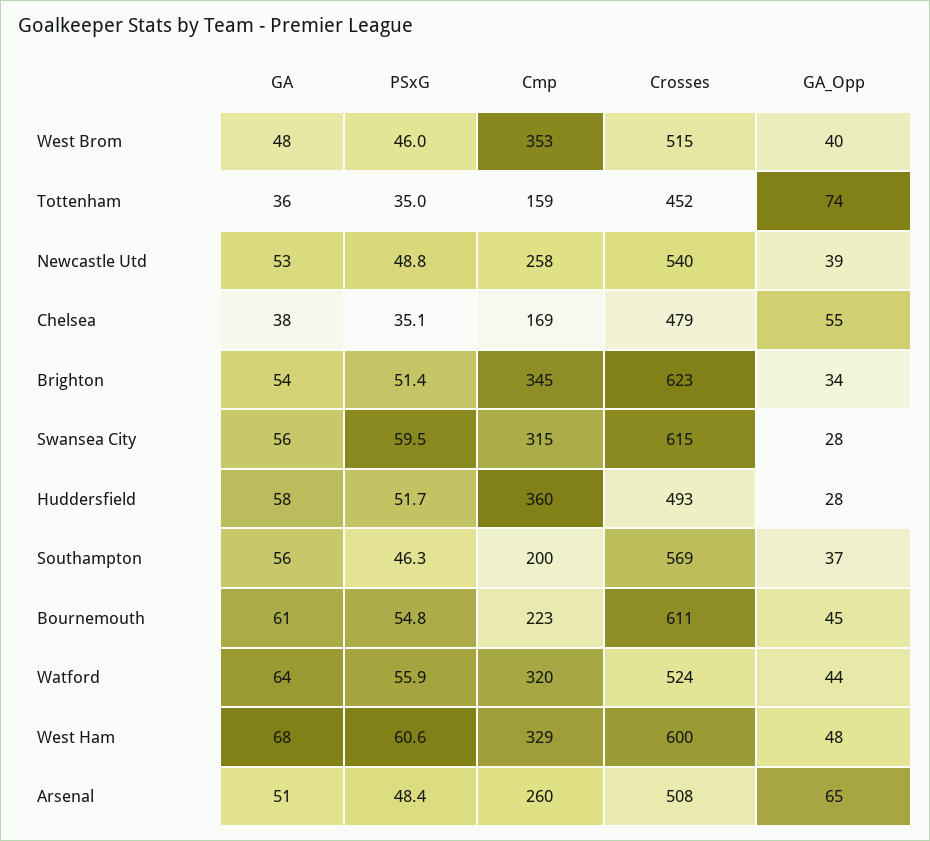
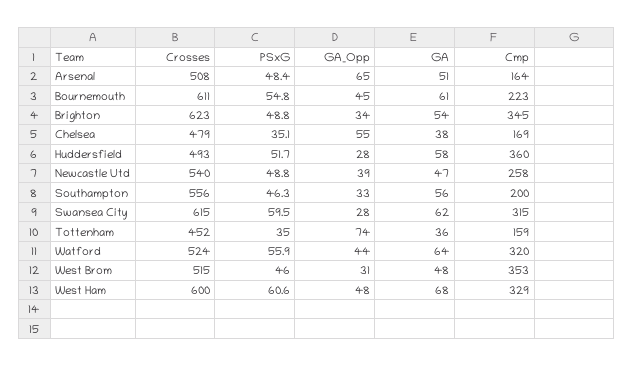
  {
    "GA": {
      "West Brom": 48,
      "Tottenham": 36,
-     "Newcastle Utd": 53,
+     "Newcastle Utd": 47,
      "Chelsea": 38,
      "Brighton": 54,
-     "Swansea City": 56,
+     "Swansea City": 62,
      "Huddersfield": 58,
      "Southampton": 56,
      "Bournemouth": 61,
      "Watford": 64,
      "West Ham": 68,
      "Arsenal": 51
    },
    "PSxG": {
      "West Brom": 46,
      "Tottenham": 35,
      "Newcastle Utd": 48.8,
      "Chelsea": 35.1,
-     "Brighton": 51.4,
+     "Brighton": 48.8,
      "Swansea City": 59.5,
      "Huddersfield": 51.7,
      "Southampton": 46.3,
      "Bournemouth": 54.8,
      "Watford": 55.9,
      "West Ham": 60.6,
      "Arsenal": 48.4
    },
    "Cmp": {
      "West Brom": 353,
      "Tottenham": 159,
      "Newcastle Utd": 258,
      "Chelsea": 169,
      "Brighton": 345,
      "Swansea City": 315,
      "Huddersfield": 360,
      "Southampton": 200,
      "Bournemouth": 223,
      "Watford": 320,
      "West Ham": 329,
-     "Arsenal": 260
+     "Arsenal": 164
    },
    "Crosses": {
      "West Brom": 515,
      "Tottenham": 452,
      "Newcastle Utd": 540,
      "Chelsea": 479,
      "Brighton": 623,
      "Swansea City": 615,
      "Huddersfield": 493,
-     "Southampton": 569,
+     "Southampton": 556,
      "Bournemouth": 611,
      "Watford": 524,
      "West Ham": 600,
      "Arsenal": 508
    },
    "GA_Opp": {
-     "West Brom": 40,
+     "West Brom": 31,
      "Tottenham": 74,
      "Newcastle Utd": 39,
      "Chelsea": 55,
      "Brighton": 34,
      "Swansea City": 28,
      "Huddersfield": 28,
-     "Southampton": 37,
+     "Southampton": 33,
      "Bournemouth": 45,
      "Watford": 44,
      "West Ham": 48,
      "Arsenal": 65
    }
  }

